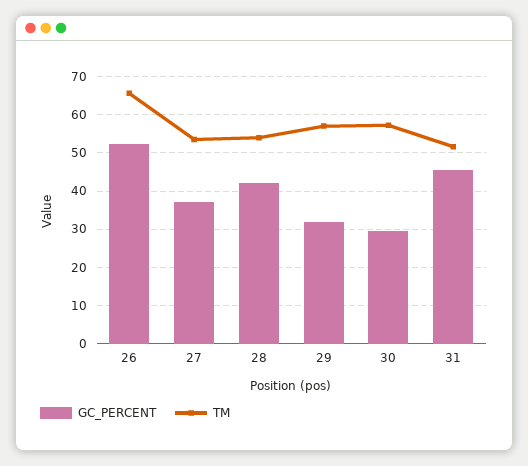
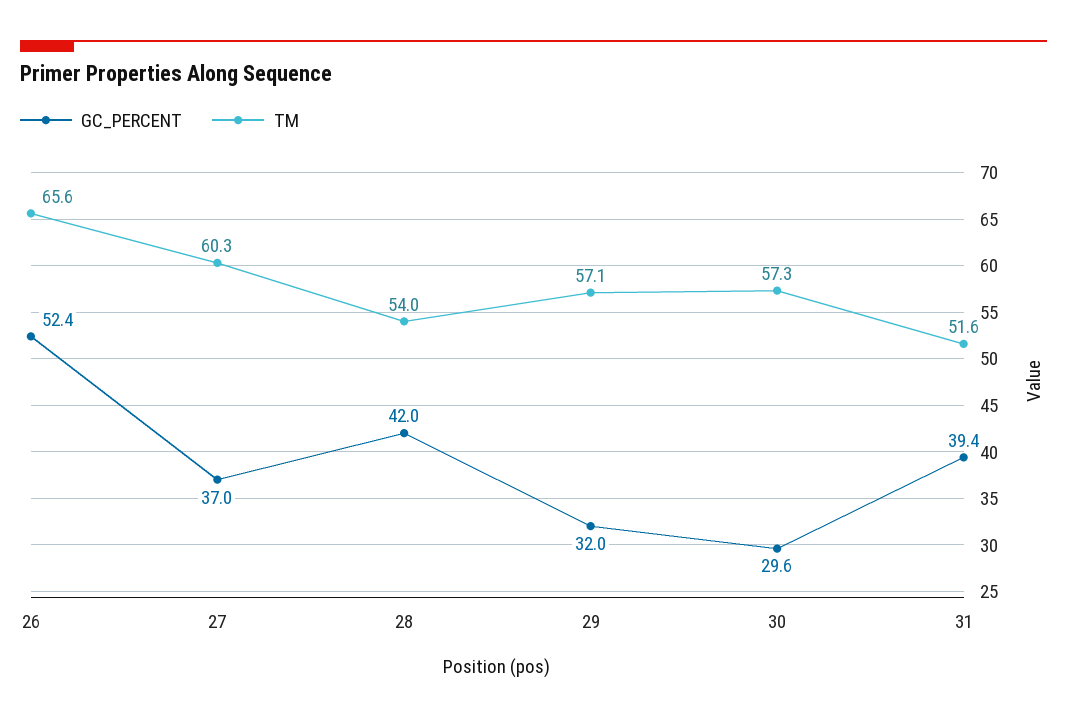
  {
    "GC_PERCENT": {
      "26": 52.4,
      "27": 37,
      "28": 42,
      "29": 32,
      "30": 29.6,
-     "31": 46
+     "31": 39.4
    },
    "TM": {
      "26": 65.6,
-     "27": 54,
+     "27": 60.3,
      "28": 54,
      "29": 57.1,
      "30": 57.3,
      "31": 51.6
    }
  }

